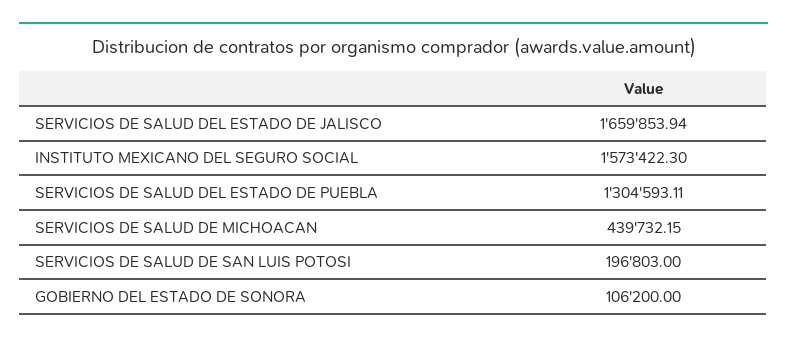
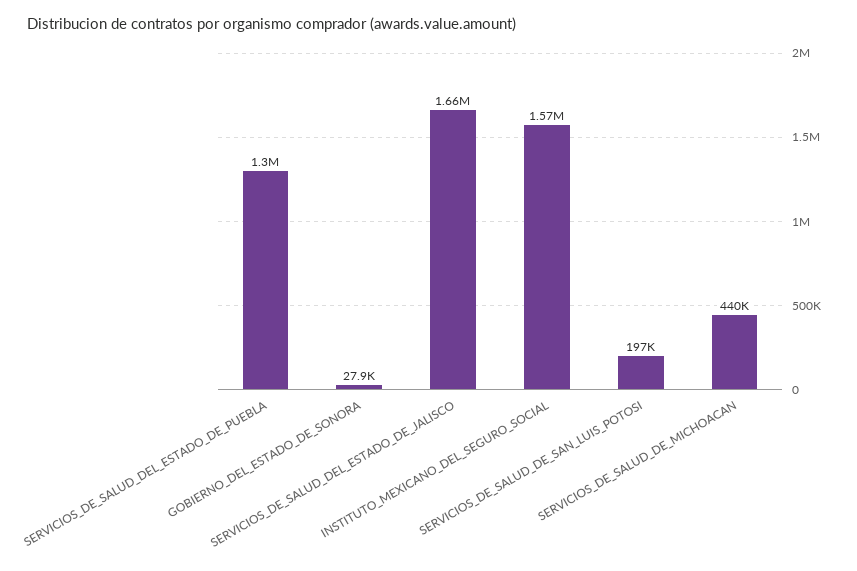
  {
    "SERVICIOS DE SALUD DEL ESTADO DE JALISCO": 1659853.94,
    "INSTITUTO MEXICANO DEL SEGURO SOCIAL": 1573422.3,
    "SERVICIOS DE SALUD DEL ESTADO DE PUEBLA": 1304593.11,
    "SERVICIOS DE SALUD DE MICHOACAN": 439732.15,
    "SERVICIOS DE SALUD DE SAN LUIS POTOSI": 196803,
-   "GOBIERNO DEL ESTADO DE SONORA": 106200
+   "GOBIERNO DEL ESTADO DE SONORA": 27900
  }

